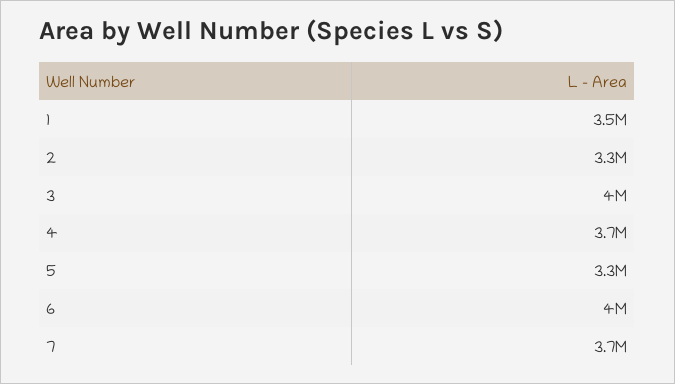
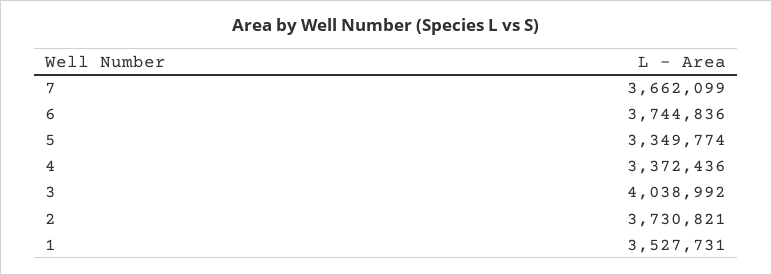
  {
    "1": 3527731,
-   "2": 3300000,
+   "2": 3730821,
    "3": 4038992,
-   "4": 3700000,
+   "4": 3372436,
    "5": 3349774,
-   "6": 4000000,
+   "6": 3744836,
    "7": 3662099
  }

